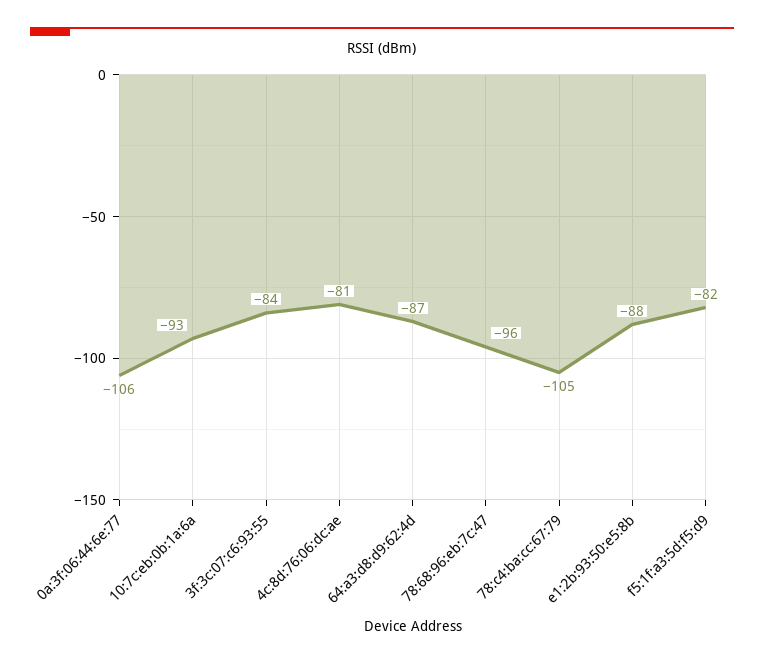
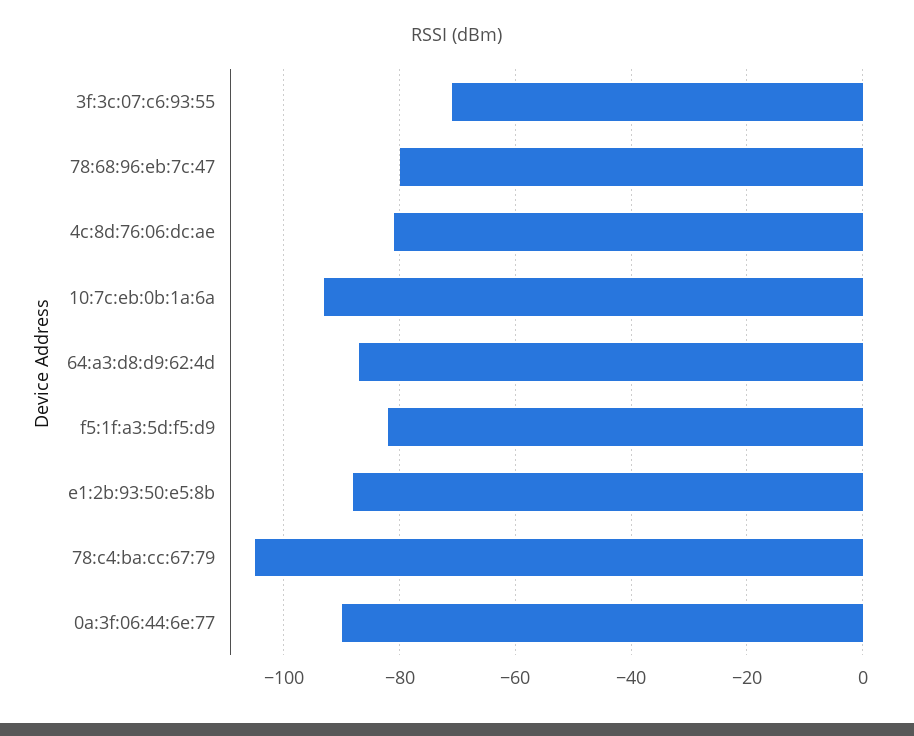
  {
-   "0a:3f:06:44:6e:77": -106,
+   "0a:3f:06:44:6e:77": -90,
    "10:7c:eb:0b:1a:6a": -93,
-   "3f:3c:07:c6:93:55": -84,
+   "3f:3c:07:c6:93:55": -70,
    "4c:8d:76:06:dc:ae": -81,
    "64:a3:d8:d9:62:4d": -87,
-   "78:68:96:eb:7c:47": -96,
+   "78:68:96:eb:7c:47": -80,
    "78:c4:ba:cc:67:79": -105,
    "e1:2b:93:50:e5:8b": -88,
    "f5:1f:a3:5d:f5:d9": -82
  }

